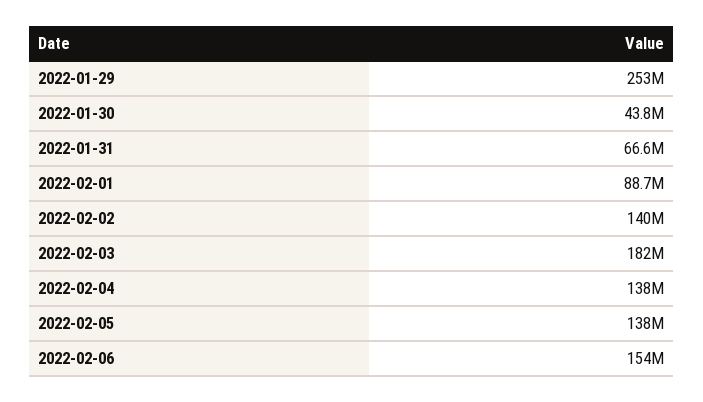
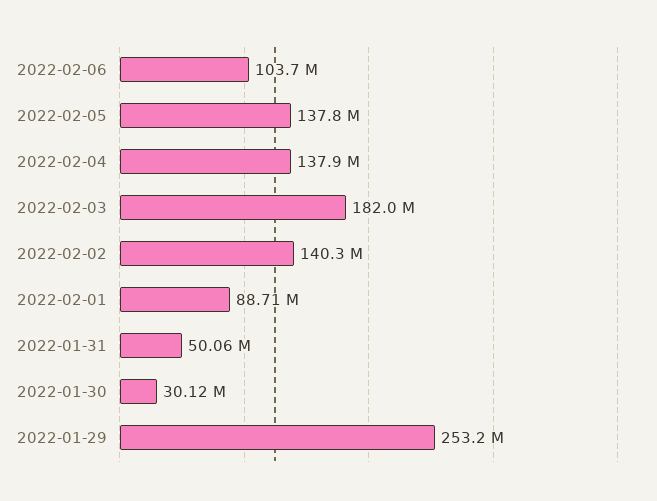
  {
    "2022-01-29": 253200000,
-   "2022-01-30": 43800000,
+   "2022-01-30": 30120000,
-   "2022-01-31": 66600000,
+   "2022-01-31": 50060000,
    "2022-02-01": 88710000,
    "2022-02-02": 140300000,
    "2022-02-03": 182000000,
    "2022-02-04": 137900000,
    "2022-02-05": 137800000,
-   "2022-02-06": 154000000
+   "2022-02-06": 103700000
  }

